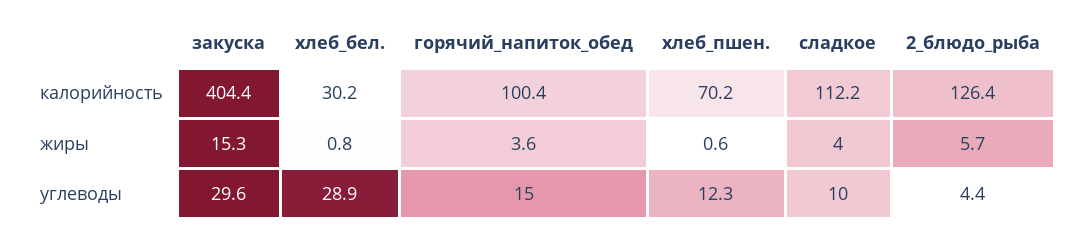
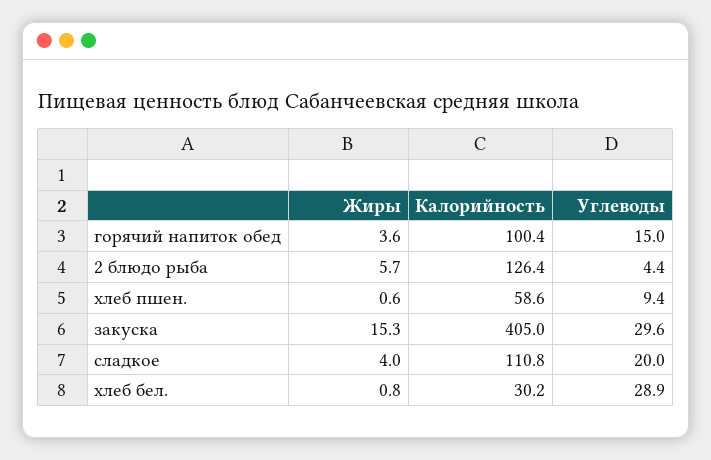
  {
    "закуска": {
-     "калорийность": 404.4,
+     "калорийность": 405,
      "жиры": 15.3,
      "углеводы": 29.6
    },
    "хлеб_бел.": {
      "калорийность": 30.2,
      "жиры": 0.8,
      "углеводы": 28.9
    },
    "горячий_напиток_обед": {
      "калорийность": 100.4,
      "жиры": 3.6,
      "углеводы": 15
    },
    "хлеб_пшен.": {
-     "калорийность": 70.2,
+     "калорийность": 58.6,
      "жиры": 0.6,
-     "углеводы": 12.3
+     "углеводы": 9.4
    },
    "сладкое": {
-     "калорийность": 112.2,
+     "калорийность": 110.8,
      "жиры": 4,
-     "углеводы": 10
+     "углеводы": 20
    },
    "2_блюдо_рыба": {
      "калорийность": 126.4,
      "жиры": 5.7,
      "углеводы": 4.4
    }
  }

